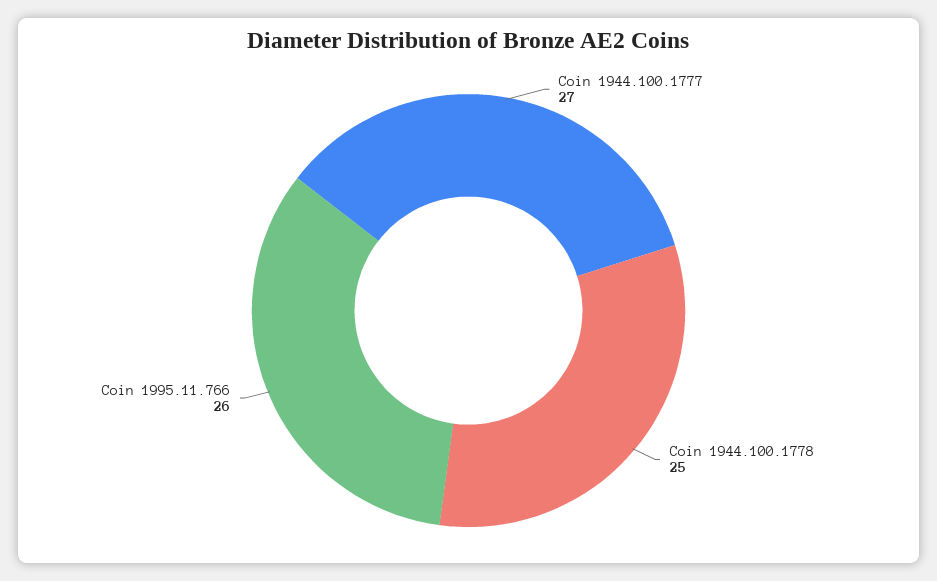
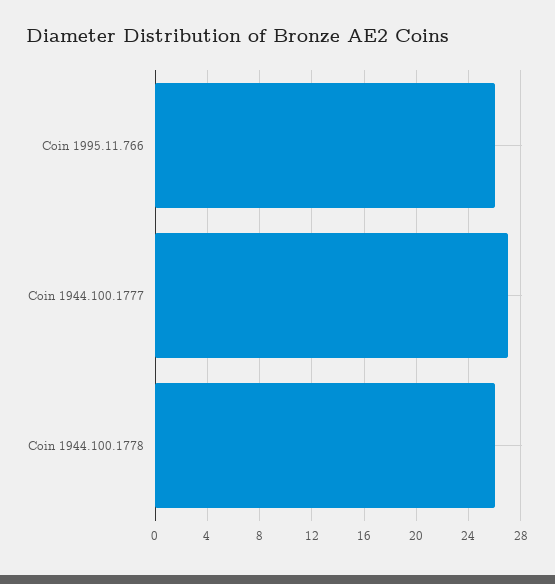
  {
    "Coin 1944.100.1777": 27,
-   "Coin 1944.100.1778": 25,
+   "Coin 1944.100.1778": 26,
    "Coin 1995.11.766": 26
  }

